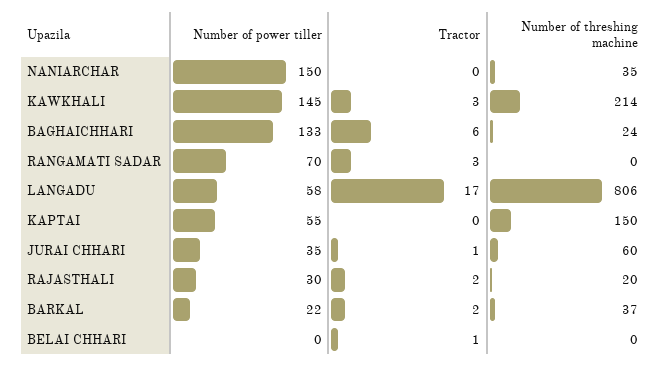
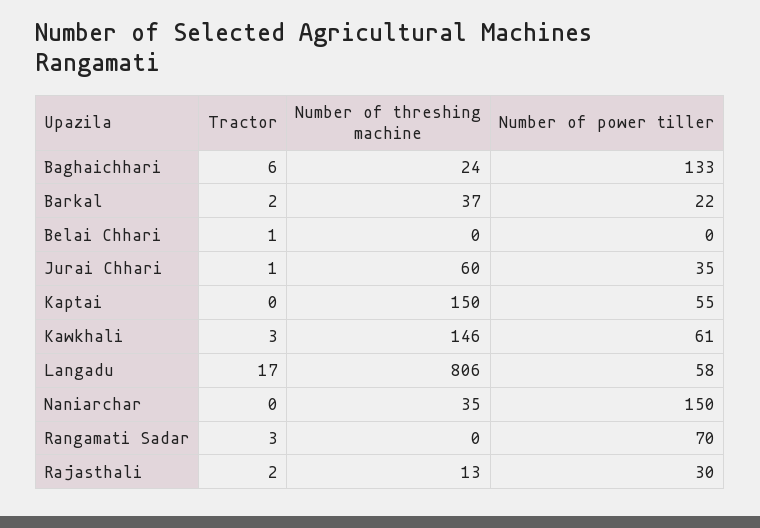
  {
    "Number of power tiller": {
      "NANIARCHAR": 150,
-     "KAWKHALI": 145,
+     "KAWKHALI": 61,
      "BAGHAICHHARI": 133,
      "RANGAMATI SADAR": 70,
      "LANGADU": 58,
      "KAPTAI": 55,
      "JURAI CHHARI": 35,
      "RAJASTHALI": 30,
      "BARKAL": 22,
      "BELAI CHHARI": 0
    },
    "Tractor": {
      "NANIARCHAR": 0,
      "KAWKHALI": 3,
      "BAGHAICHHARI": 6,
      "RANGAMATI SADAR": 3,
      "LANGADU": 17,
      "KAPTAI": 0,
      "JURAI CHHARI": 1,
      "RAJASTHALI": 2,
      "BARKAL": 2,
      "BELAI CHHARI": 1
    },
    "Number of threshing machine": {
      "NANIARCHAR": 35,
-     "KAWKHALI": 214,
+     "KAWKHALI": 146,
      "BAGHAICHHARI": 24,
      "RANGAMATI SADAR": 0,
      "LANGADU": 806,
      "KAPTAI": 150,
      "JURAI CHHARI": 60,
-     "RAJASTHALI": 20,
+     "RAJASTHALI": 13,
      "BARKAL": 37,
      "BELAI CHHARI": 0
    }
  }

